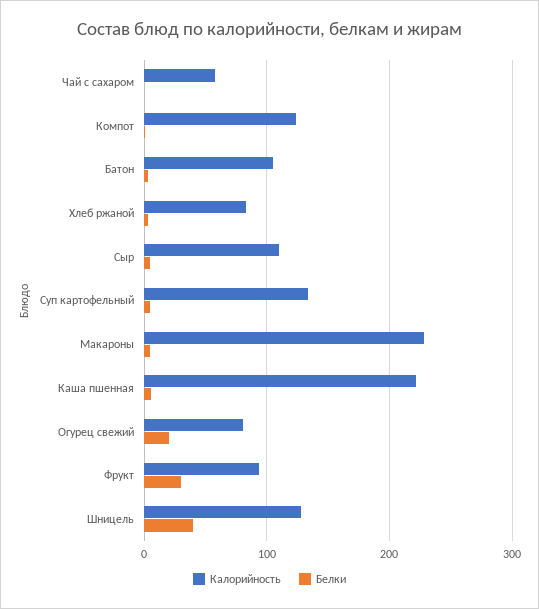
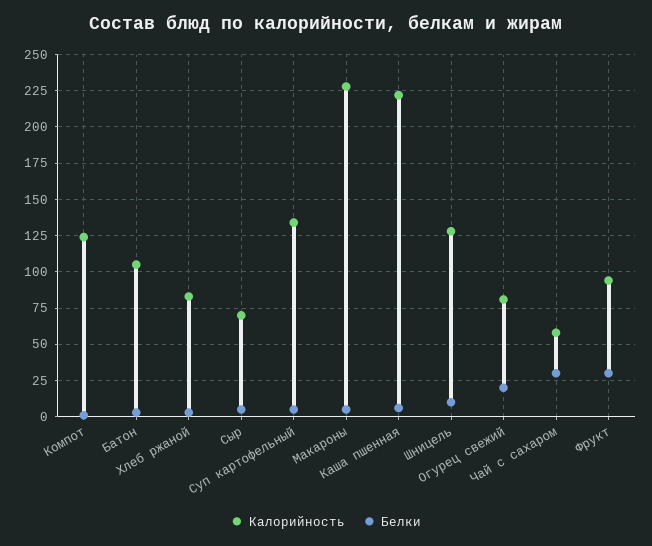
  {
    "Калорийность": {
      "Чай с сахаром": 60,
      "Компот": 125,
      "Батон": 105,
      "Хлеб ржаной": 85,
-     "Сыр": 110,
+     "Сыр": 70,
      "Суп картофельный": 135,
      "Макароны": 230,
      "Каша пшенная": 220,
      "Огурец свежий": 80,
      "Фрукт": 95,
      "Шницель": 130
    },
    "Белки": {
-     "Чай с сахаром": 0,
+     "Чай с сахаром": 30,
      "Компот": 0,
      "Батон": 5,
      "Хлеб ржаной": 5,
      "Сыр": 5,
      "Суп картофельный": 5,
      "Макароны": 5,
      "Каша пшенная": 5,
      "Огурец свежий": 20,
      "Фрукт": 30,
-     "Шницель": 40
+     "Шницель": 10
    }
  }

